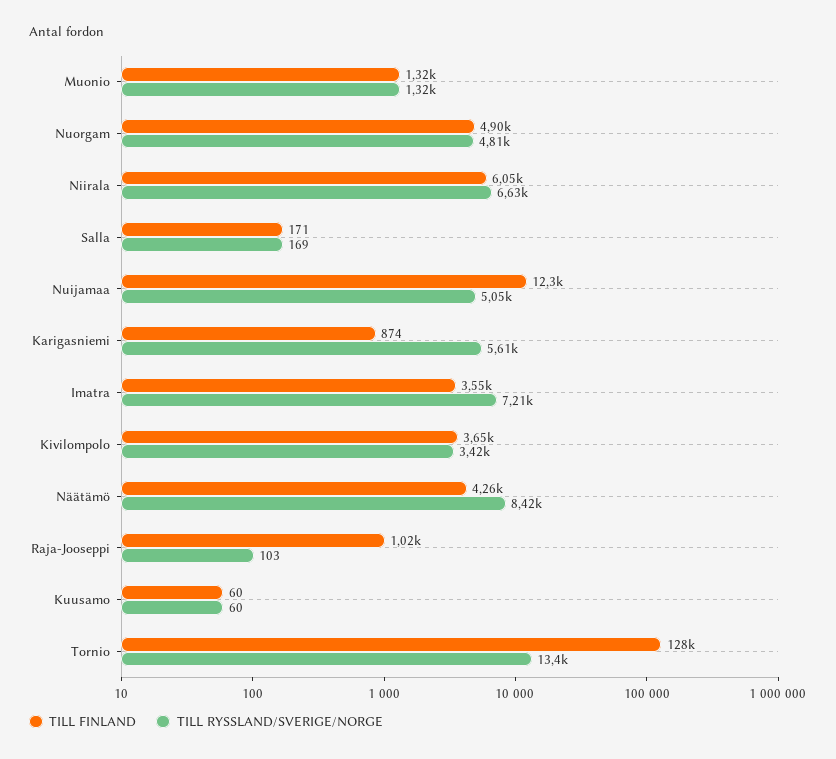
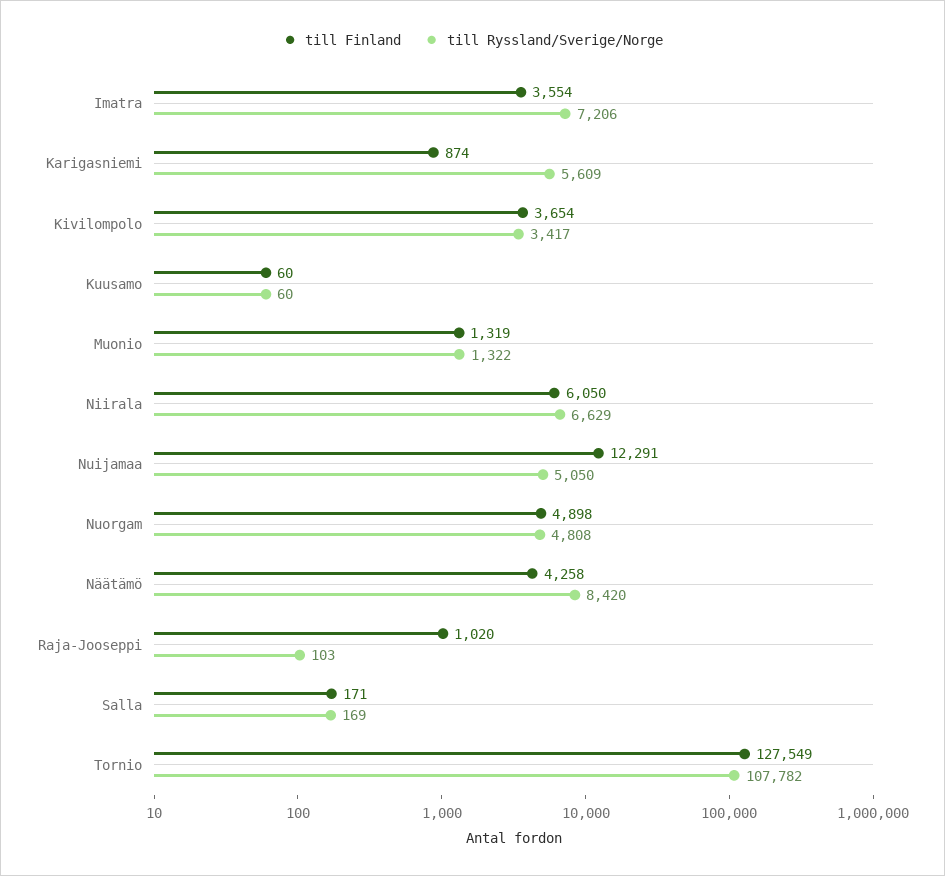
  {
    "TILL FINLAND": {
      "Muonio": 1319,
      "Nuorgam": 4898,
      "Niirala": 6050,
      "Salla": 171,
      "Nuijamaa": 12291,
      "Karigasniemi": 874,
      "Imatra": 3554,
      "Kivilompolo": 3654,
      "Näätämö": 4258,
      "Raja-Jooseppi": 1020,
      "Kuusamo": 60,
      "Tornio": 127549
    },
    "TILL RYSSLAND/SVERIGE/NORGE": {
      "Muonio": 1322,
      "Nuorgam": 4808,
      "Niirala": 6629,
      "Salla": 169,
      "Nuijamaa": 5050,
      "Karigasniemi": 5609,
      "Imatra": 7206,
      "Kivilompolo": 3417,
      "Näätämö": 8420,
      "Raja-Jooseppi": 103,
      "Kuusamo": 60,
-     "Tornio": 13400
+     "Tornio": 107782
    }
  }

